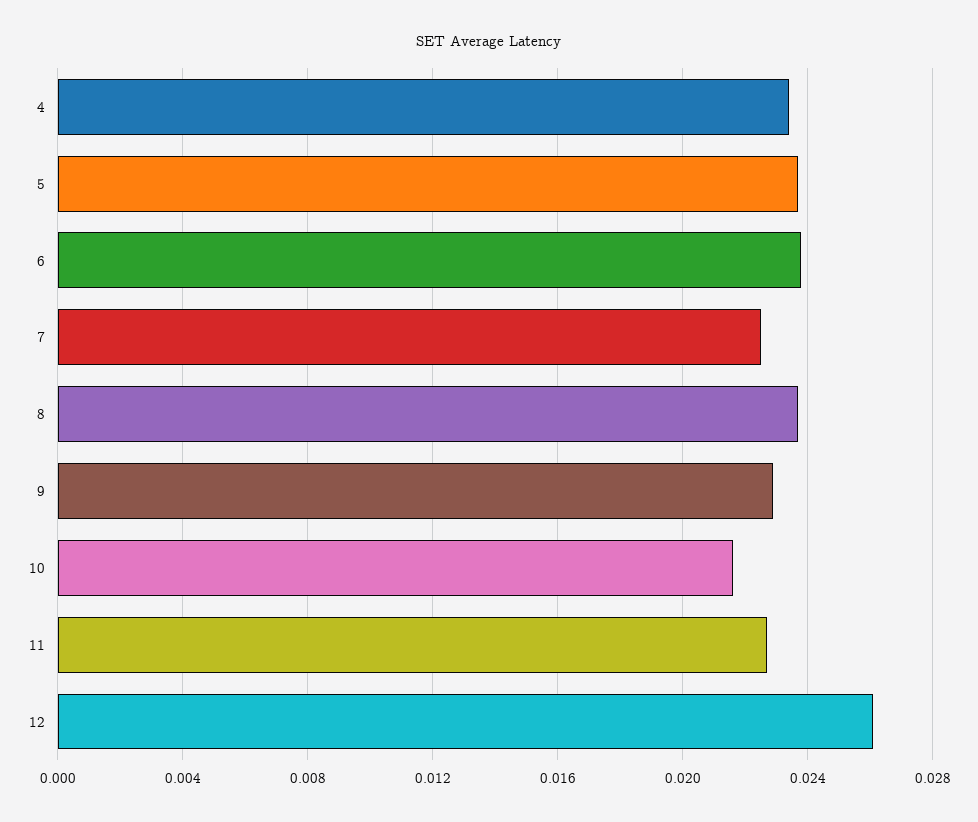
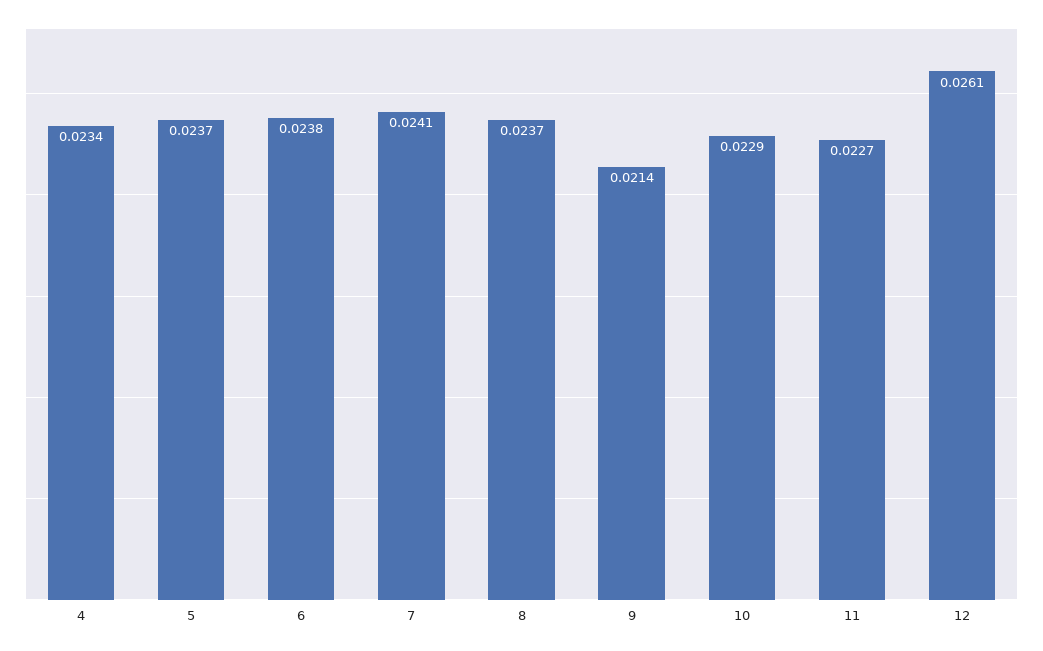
  {
    "4": 0.0234,
    "5": 0.0237,
    "6": 0.0238,
-   "7": 0.0225,
+   "7": 0.0241,
    "8": 0.0237,
-   "9": 0.023,
+   "9": 0.0214,
-   "10": 0.0215,
+   "10": 0.0229,
    "11": 0.0227,
    "12": 0.0261
  }

